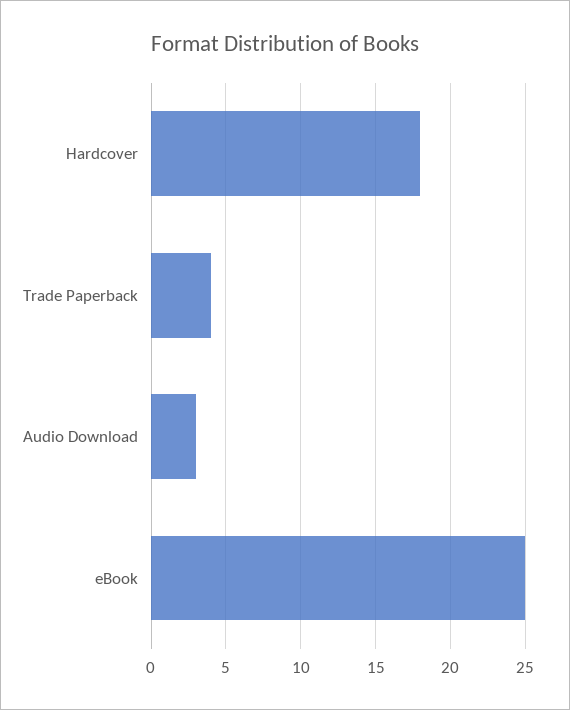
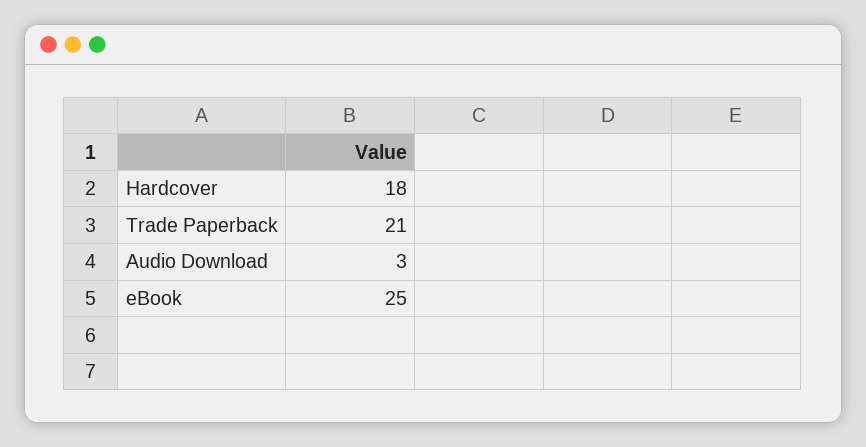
  {
    "Hardcover": 18,
-   "Trade Paperback": 4,
+   "Trade Paperback": 21,
    "Audio Download": 3,
    "eBook": 25
  }

